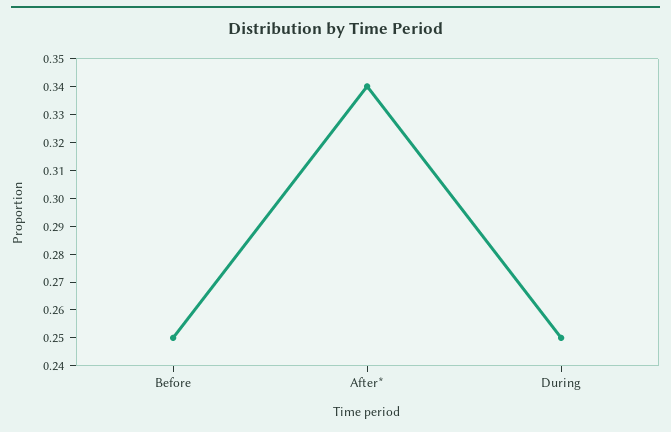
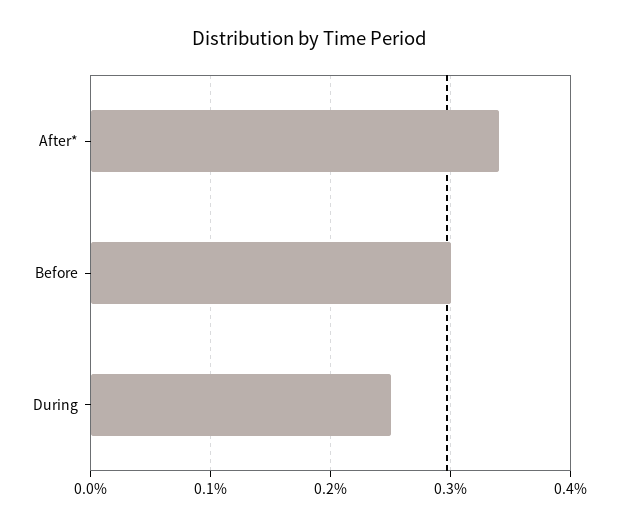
  {
-   "Before": 0.25,
+   "Before": 0.3,
    "After*": 0.34,
    "During": 0.25
  }

